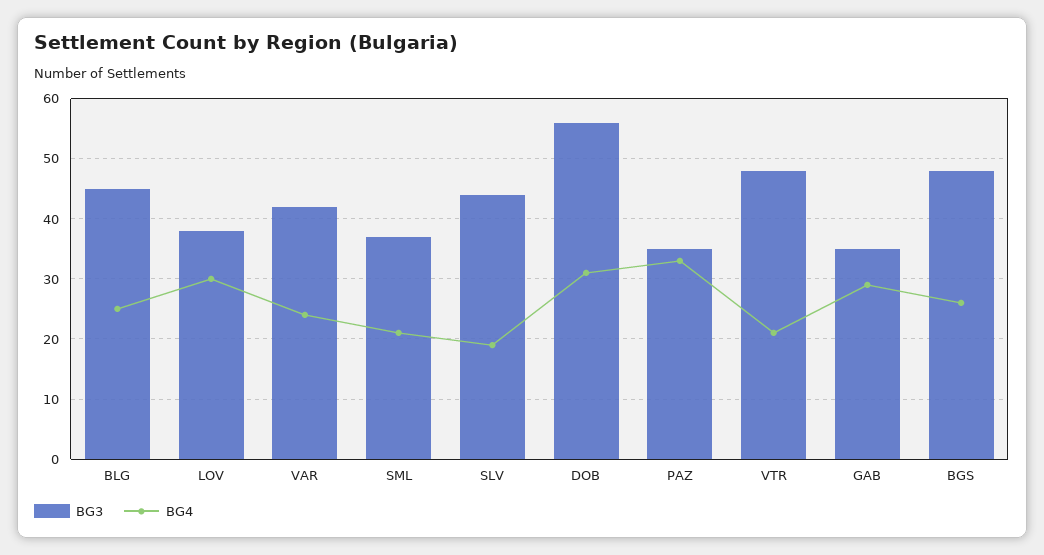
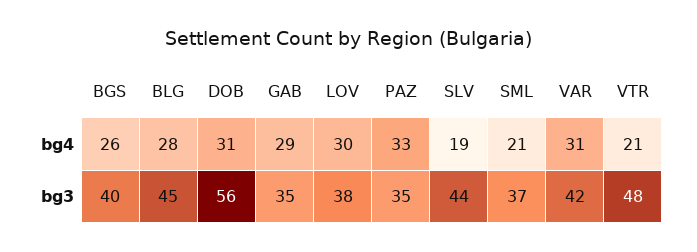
  {
    "BG3": {
      "BLG": 45,
      "LOV": 38,
      "VAR": 42,
      "SML": 37,
      "SLV": 44,
      "DOB": 56,
      "PAZ": 35,
      "VTR": 48,
      "GAB": 35,
-     "BGS": 48
+     "BGS": 40
    },
    "BG4": {
-     "BLG": 25,
+     "BLG": 28,
      "LOV": 30,
-     "VAR": 24,
+     "VAR": 31,
      "SML": 21,
      "SLV": 19,
      "DOB": 31,
      "PAZ": 33,
      "VTR": 21,
      "GAB": 29,
      "BGS": 26
    }
  }

